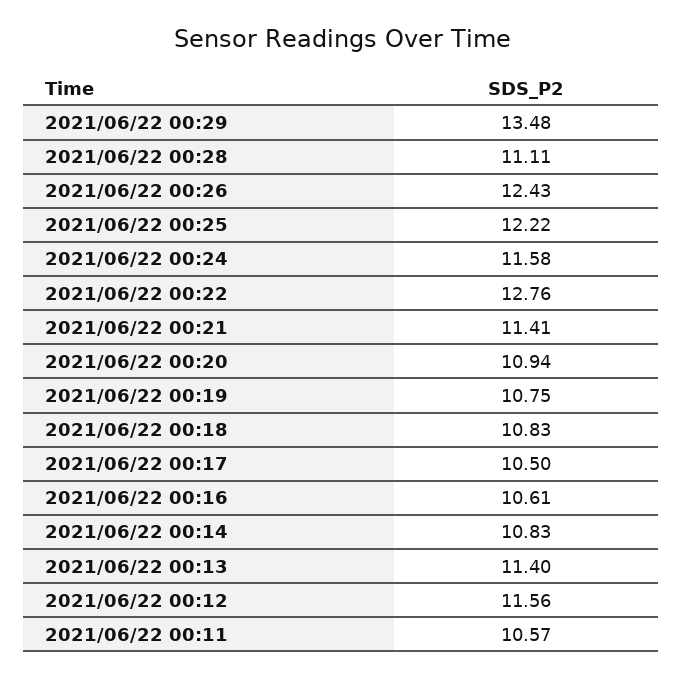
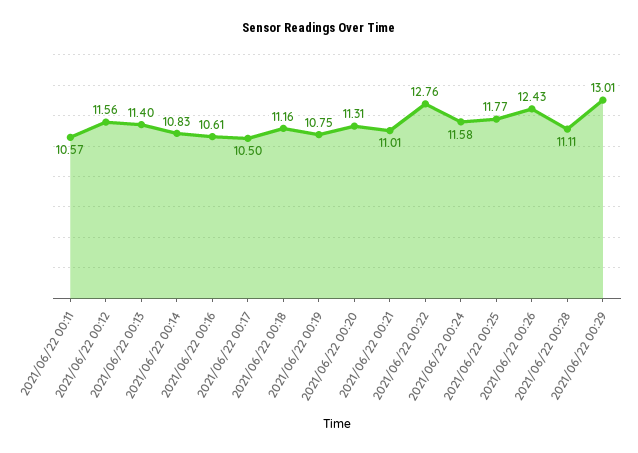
  {
-   "2021/06/22 00:29": 13.48,
+   "2021/06/22 00:29": 13.01,
    "2021/06/22 00:28": 11.11,
    "2021/06/22 00:26": 12.43,
-   "2021/06/22 00:25": 12.22,
+   "2021/06/22 00:25": 11.77,
    "2021/06/22 00:24": 11.58,
    "2021/06/22 00:22": 12.76,
-   "2021/06/22 00:21": 11.41,
+   "2021/06/22 00:21": 11.01,
-   "2021/06/22 00:20": 10.94,
+   "2021/06/22 00:20": 11.31,
    "2021/06/22 00:19": 10.75,
-   "2021/06/22 00:18": 10.83,
+   "2021/06/22 00:18": 11.16,
    "2021/06/22 00:17": 10.5,
    "2021/06/22 00:16": 10.61,
    "2021/06/22 00:14": 10.83,
    "2021/06/22 00:13": 11.4,
    "2021/06/22 00:12": 11.56,
    "2021/06/22 00:11": 10.57
  }

